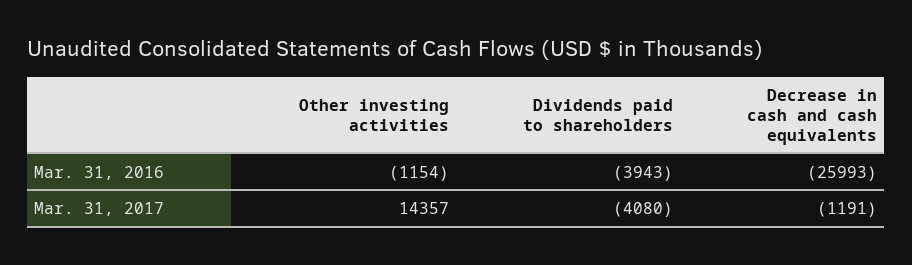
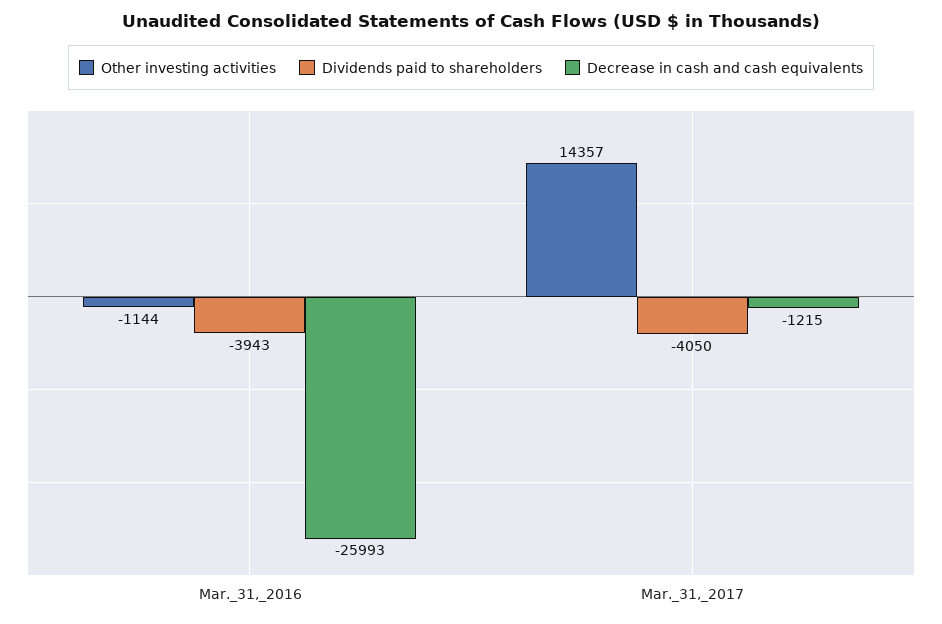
  {
    "Other investing activities": {
-     "Mar. 31, 2016": -1154,
+     "Mar. 31, 2016": -1144,
      "Mar. 31, 2017": 14357
    },
    "Dividends paid to shareholders": {
      "Mar. 31, 2016": -3943,
-     "Mar. 31, 2017": -4080
+     "Mar. 31, 2017": -4050
    },
    "Decrease in cash and cash equivalents": {
      "Mar. 31, 2016": -25993,
-     "Mar. 31, 2017": -1191
+     "Mar. 31, 2017": -1215
    }
  }

